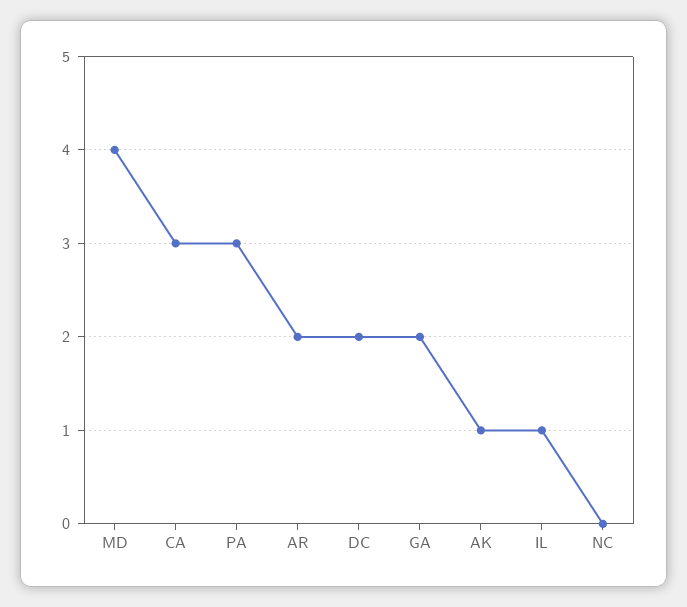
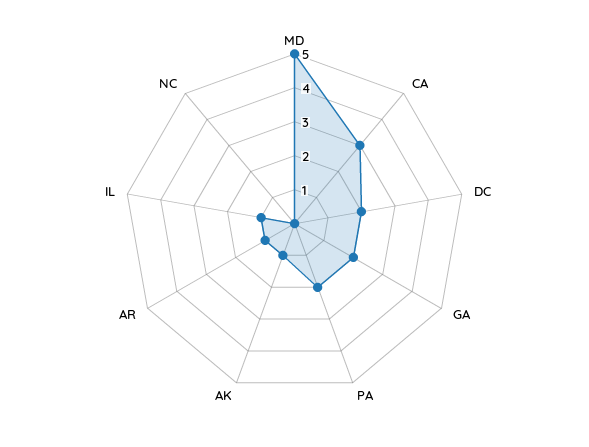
  {
-   "MD": 4,
+   "MD": 5,
    "CA": 3,
-   "PA": 3,
+   "PA": 2,
-   "AR": 2,
+   "AR": 1,
    "DC": 2,
    "GA": 2,
    "AK": 1,
    "IL": 1,
    "NC": 0
  }

